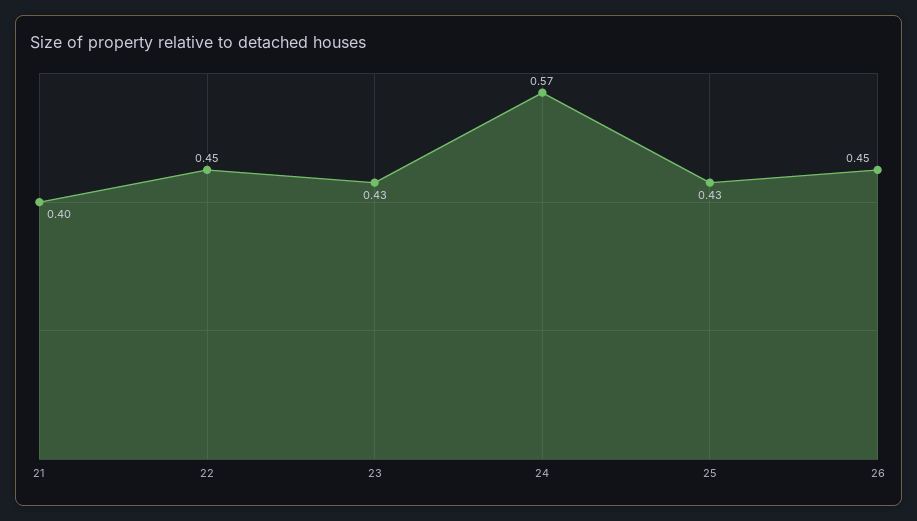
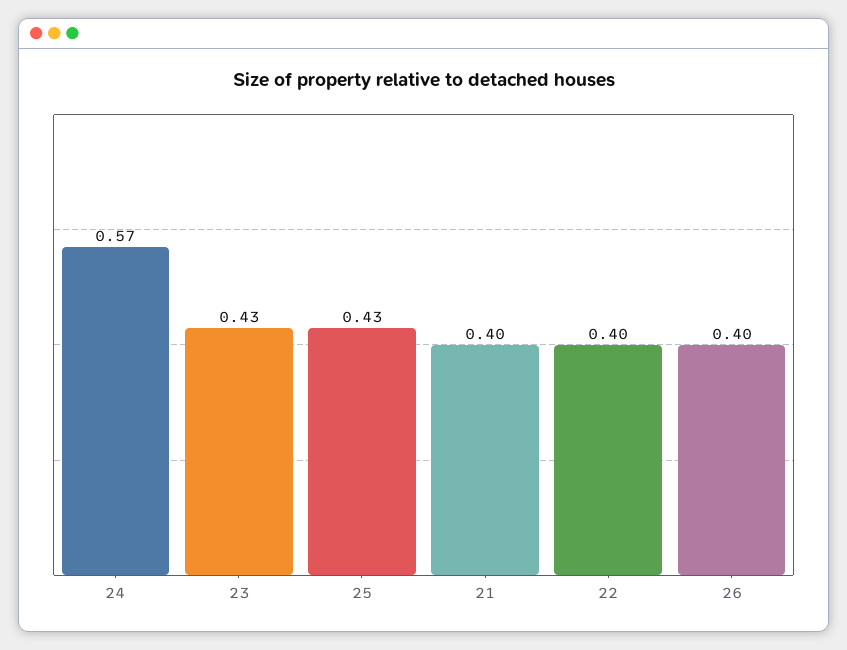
  {
    "21": 0.4,
-   "22": 0.45,
+   "22": 0.4,
    "23": 0.43,
    "24": 0.57,
    "25": 0.43,
-   "26": 0.45
+   "26": 0.4
  }

